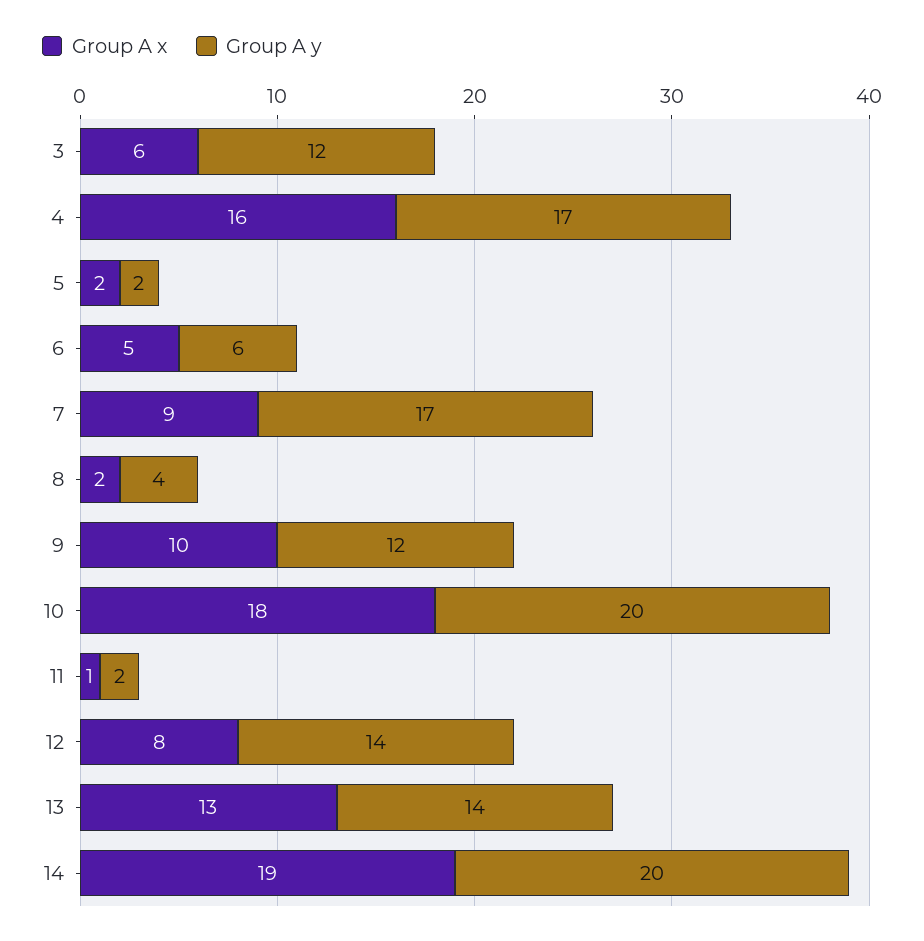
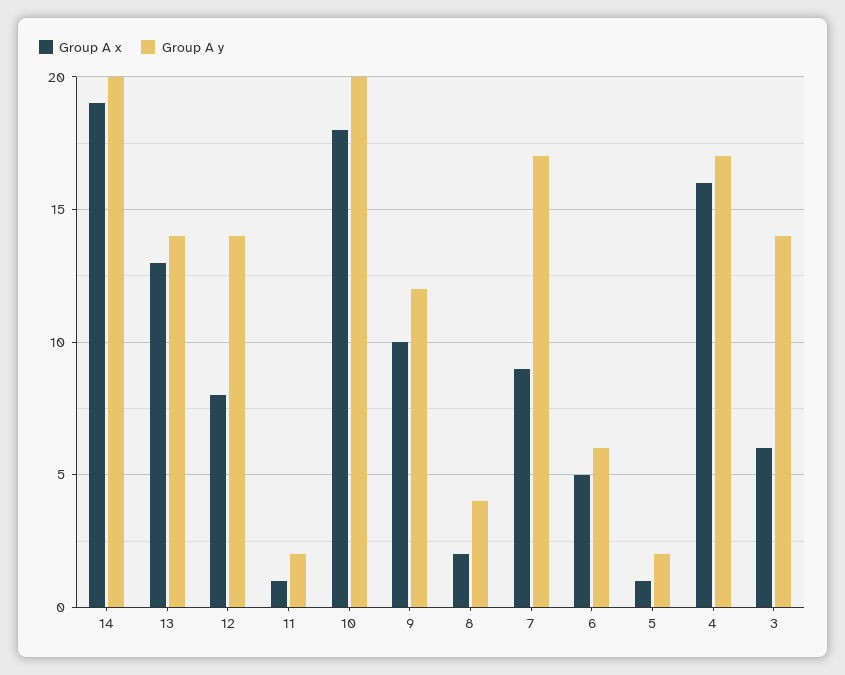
  {
    "Group A x": {
      "3": 6,
      "4": 16,
-     "5": 2,
+     "5": 1,
      "6": 5,
      "7": 9,
      "8": 2,
      "9": 10,
      "10": 18,
      "11": 1,
      "12": 8,
      "13": 13,
      "14": 19
    },
    "Group A y": {
-     "3": 12,
+     "3": 14,
      "4": 17,
      "5": 2,
      "6": 6,
      "7": 17,
      "8": 4,
      "9": 12,
      "10": 20,
      "11": 2,
      "12": 14,
      "13": 14,
      "14": 20
    }
  }

